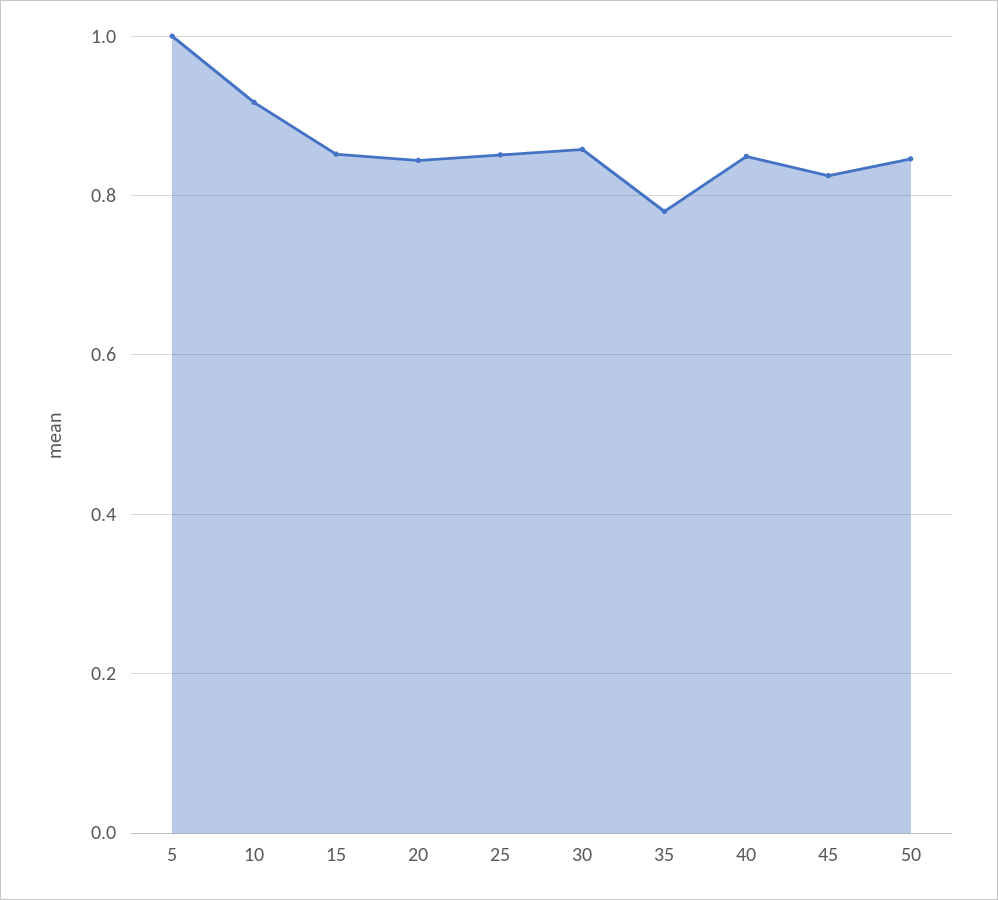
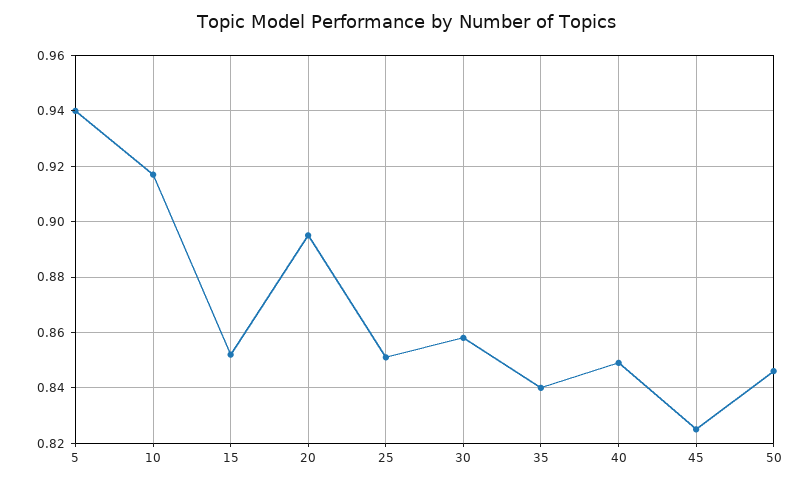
  {
-   "5": 1,
+   "5": 0.94,
    "10": 0.915,
    "15": 0.85,
-   "20": 0.84,
+   "20": 0.895,
    "25": 0.85,
    "30": 0.86,
-   "35": 0.78,
+   "35": 0.84,
    "40": 0.85,
    "45": 0.825,
    "50": 0.845
  }

